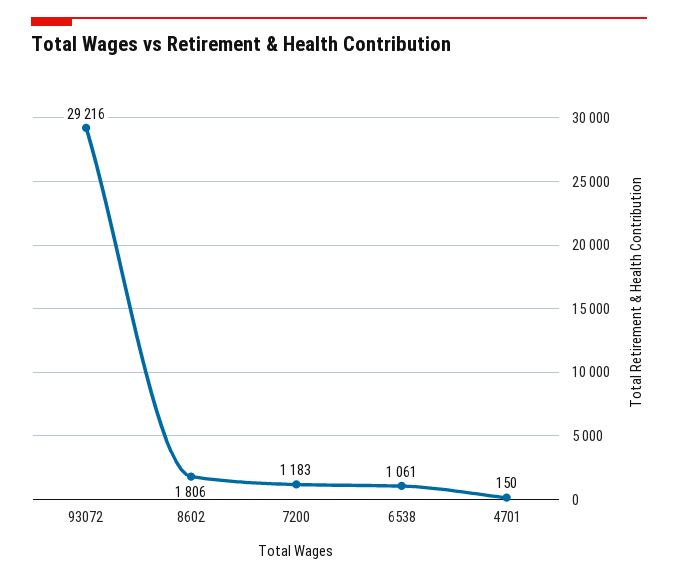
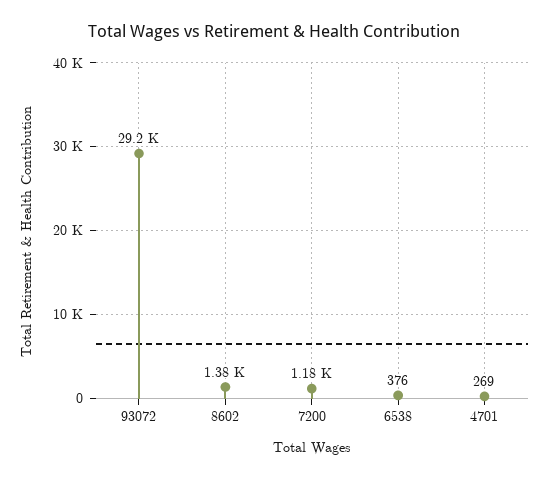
  {
    "93072": 29216,
-   "8602": 1806,
+   "8602": 1380,
    "7200": 1183,
-   "6538": 1061,
+   "6538": 376,
-   "4701": 150
+   "4701": 269
  }

